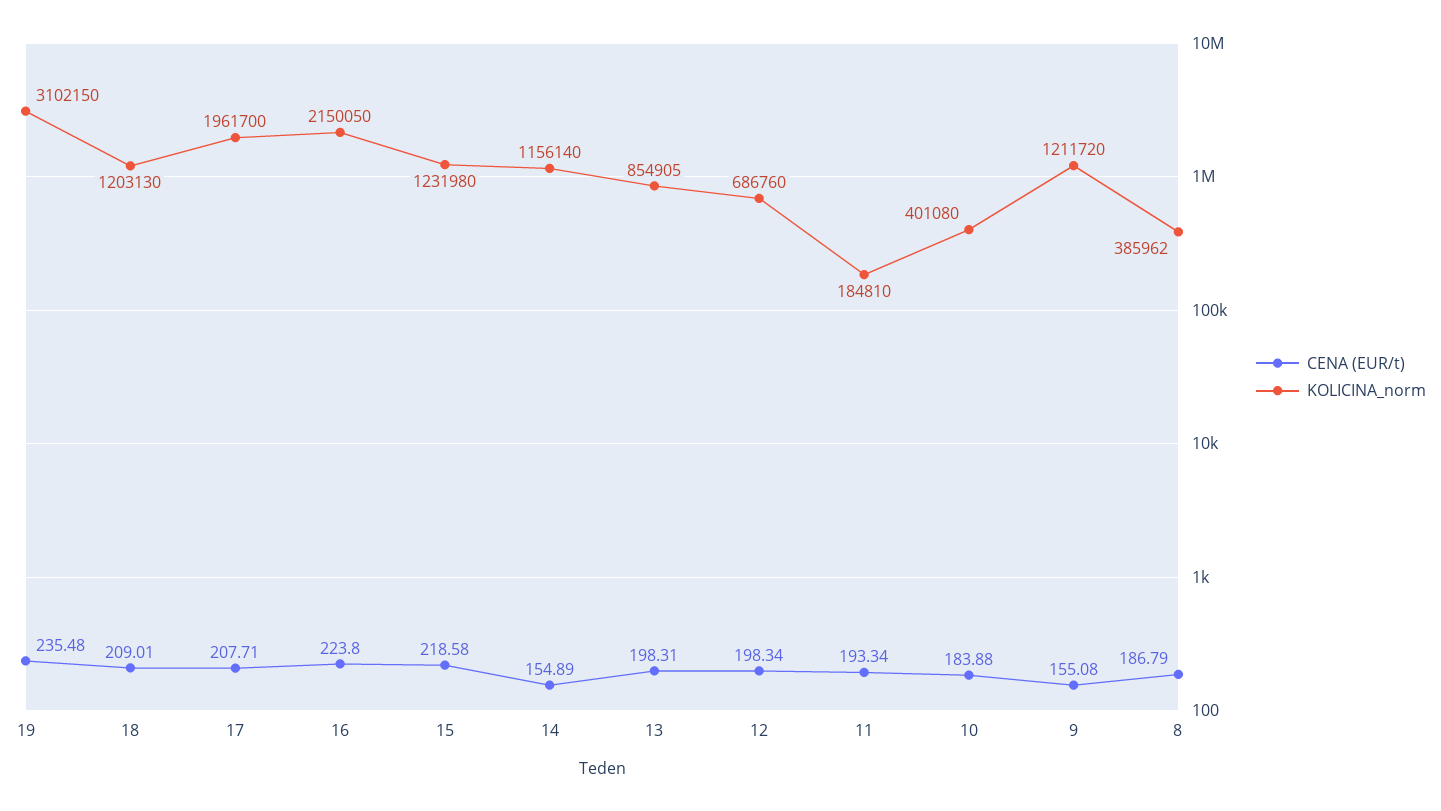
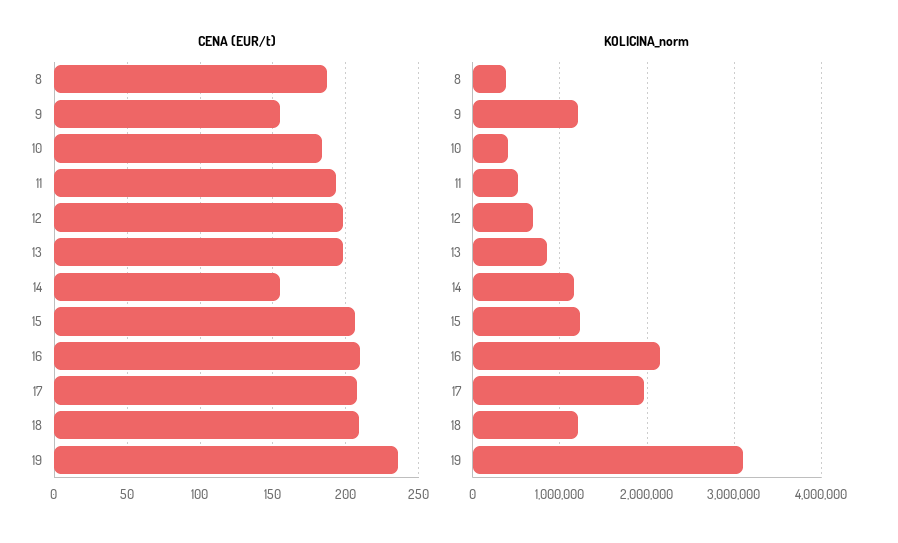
  {
    "CENA (EUR/t)": {
      "19": 235.48,
      "18": 209.01,
      "17": 207.71,
-     "16": 223.8,
+     "16": 210,
-     "15": 218.58,
+     "15": 205,
      "14": 154.89,
      "13": 198.31,
      "12": 198.34,
      "11": 193.34,
      "10": 183.88,
      "9": 155.08,
      "8": 186.79
    },
    "KOLICINA_norm": {
      "19": 3102150,
      "18": 1203130,
      "17": 1961700,
      "16": 2150050,
      "15": 1231980,
      "14": 1156140,
      "13": 854905,
      "12": 686760,
-     "11": 184810,
+     "11": 500000,
      "10": 401080,
      "9": 1211720,
      "8": 385962
    }
  }

